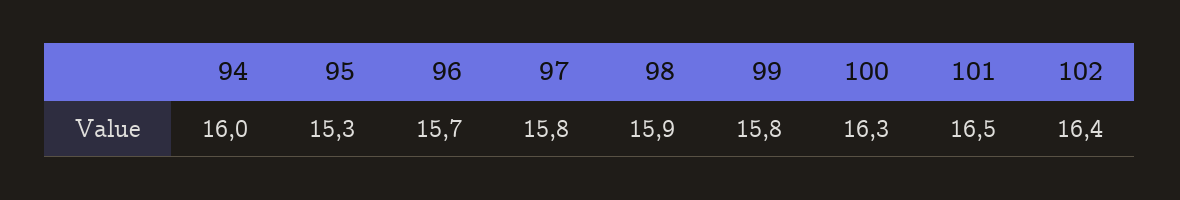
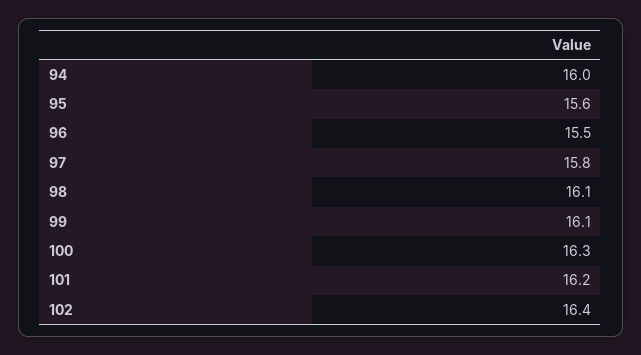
  {
    "94": 16,
-   "95": 15.3,
+   "95": 15.6,
-   "96": 15.7,
+   "96": 15.5,
    "97": 15.8,
-   "98": 15.9,
+   "98": 16.1,
-   "99": 15.8,
+   "99": 16.1,
    "100": 16.3,
-   "101": 16.5,
+   "101": 16.2,
    "102": 16.4
  }

